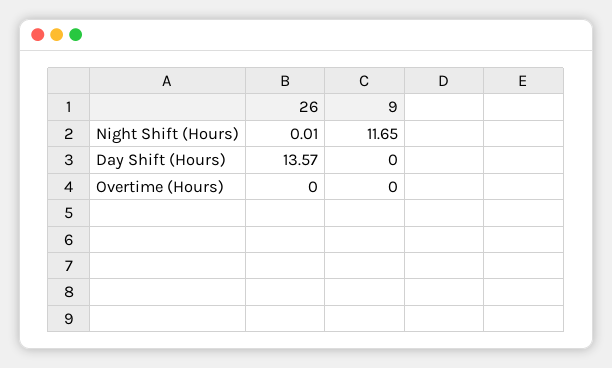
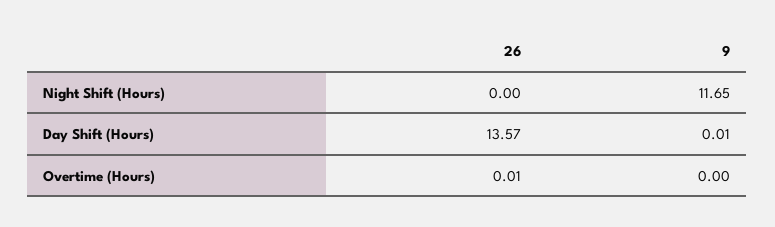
  {
    "26": {
-     "Night Shift (Hours)": 0.01,
+     "Night Shift (Hours)": 0,
      "Day Shift (Hours)": 13.57,
-     "Overtime (Hours)": 0
+     "Overtime (Hours)": 0.01
    },
    "9": {
      "Night Shift (Hours)": 11.65,
-     "Day Shift (Hours)": 0,
+     "Day Shift (Hours)": 0.01,
      "Overtime (Hours)": 0
    }
  }

